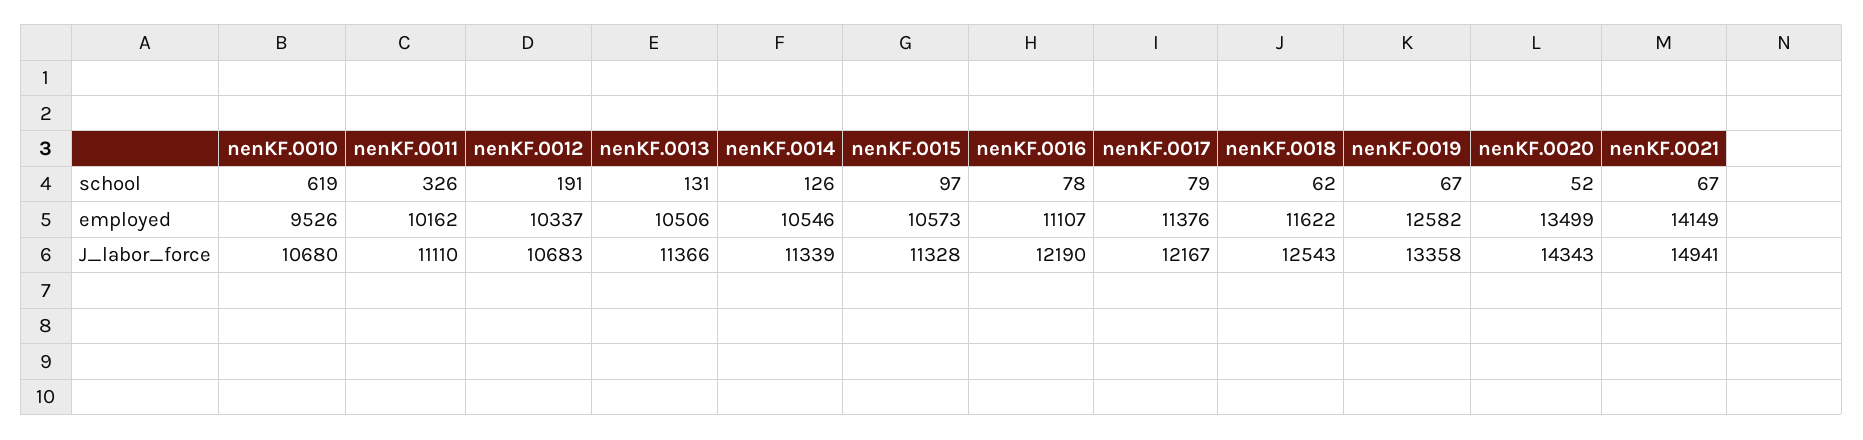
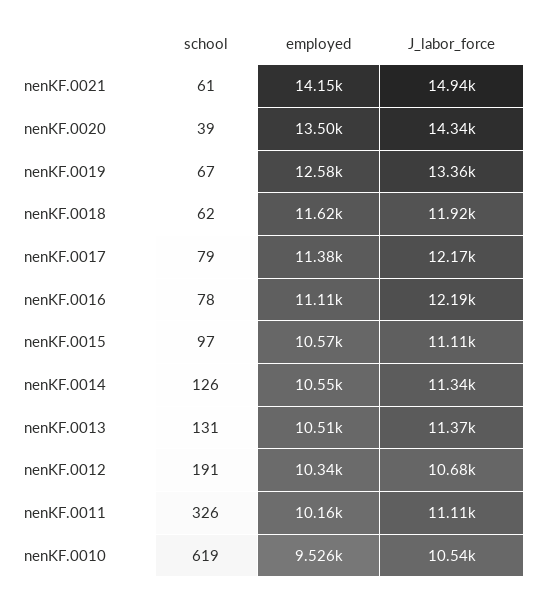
  {
    "nenKF.0010": {
      "school": 619,
      "employed": 9526,
-     "J_labor_force": 10680
+     "J_labor_force": 10540
    },
    "nenKF.0011": {
      "school": 326,
      "employed": 10162,
      "J_labor_force": 11110
    },
    "nenKF.0012": {
      "school": 191,
      "employed": 10337,
      "J_labor_force": 10683
    },
    "nenKF.0013": {
      "school": 131,
      "employed": 10506,
      "J_labor_force": 11366
    },
    "nenKF.0014": {
      "school": 126,
      "employed": 10546,
      "J_labor_force": 11339
    },
    "nenKF.0015": {
      "school": 97,
      "employed": 10573,
-     "J_labor_force": 11328
+     "J_labor_force": 11110
    },
    "nenKF.0016": {
      "school": 78,
      "employed": 11107,
      "J_labor_force": 12190
    },
    "nenKF.0017": {
      "school": 79,
      "employed": 11376,
      "J_labor_force": 12167
    },
    "nenKF.0018": {
      "school": 62,
      "employed": 11622,
-     "J_labor_force": 12543
+     "J_labor_force": 11920
    },
    "nenKF.0019": {
      "school": 67,
      "employed": 12582,
      "J_labor_force": 13358
    },
    "nenKF.0020": {
-     "school": 52,
+     "school": 39,
      "employed": 13499,
      "J_labor_force": 14343
    },
    "nenKF.0021": {
-     "school": 67,
+     "school": 61,
      "employed": 14149,
      "J_labor_force": 14941
    }
  }

